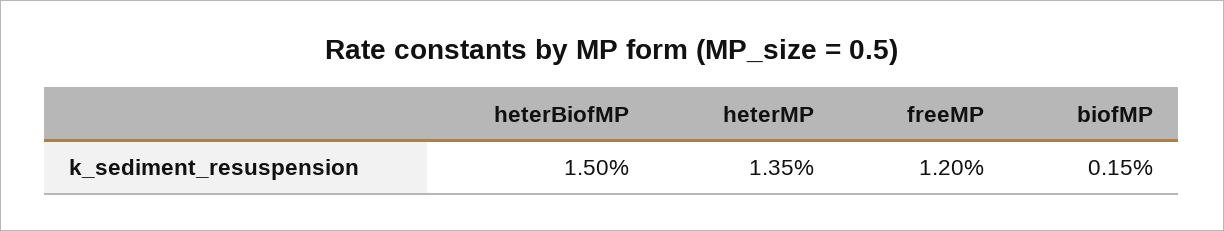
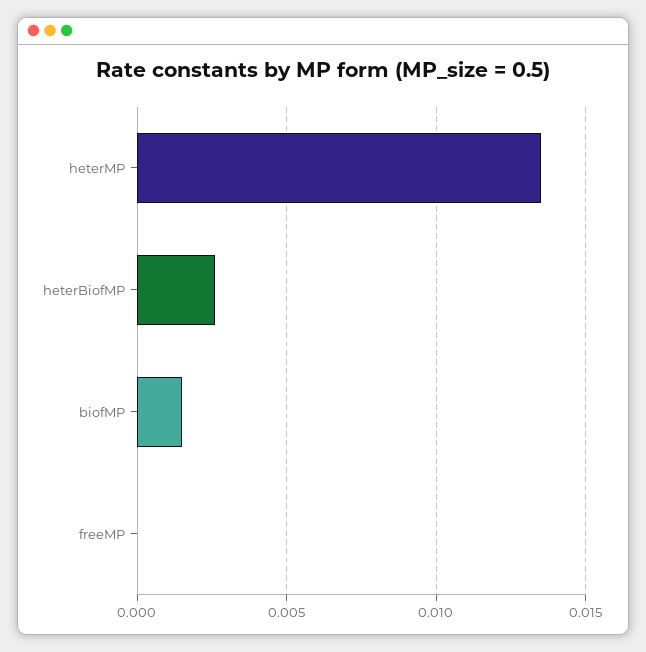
  {
-   "heterBiofMP": 0.015,
+   "heterBiofMP": 0.0025,
    "heterMP": 0.0135,
-   "freeMP": 0.012,
+   "freeMP": 0,
    "biofMP": 0.0015
  }

